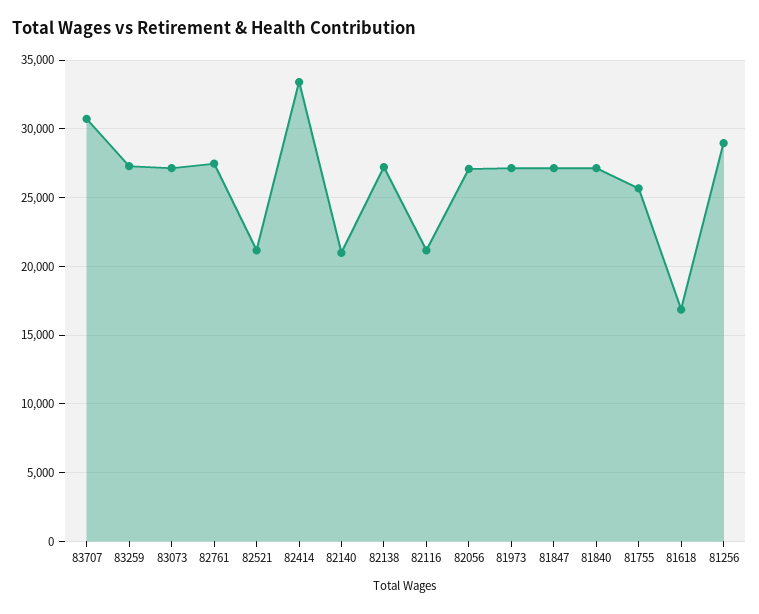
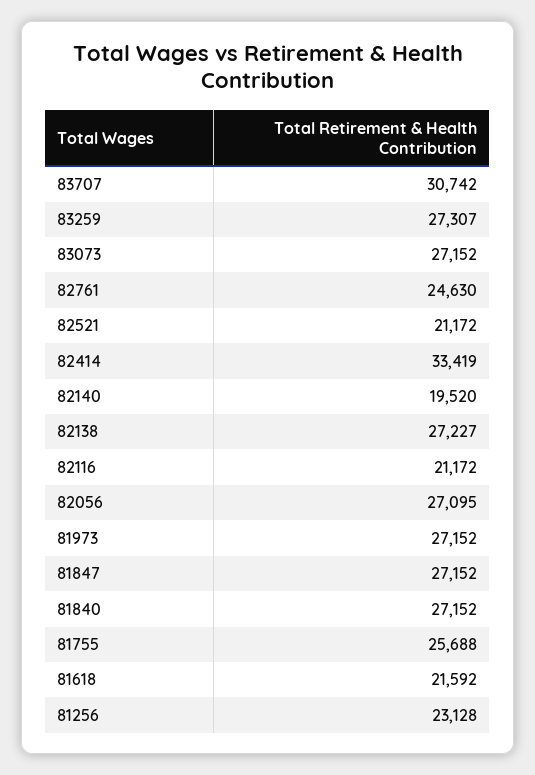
  {
    "83707": 30742,
    "83259": 27307,
    "83073": 27152,
-   "82761": 27500,
+   "82761": 24630,
    "82521": 21172,
    "82414": 33419,
-   "82140": 21000,
+   "82140": 19520,
    "82138": 27227,
    "82116": 21172,
    "82056": 27095,
    "81973": 27152,
    "81847": 27152,
    "81840": 27152,
    "81755": 25688,
-   "81618": 17000,
+   "81618": 21592,
-   "81256": 29000
+   "81256": 23128
  }

